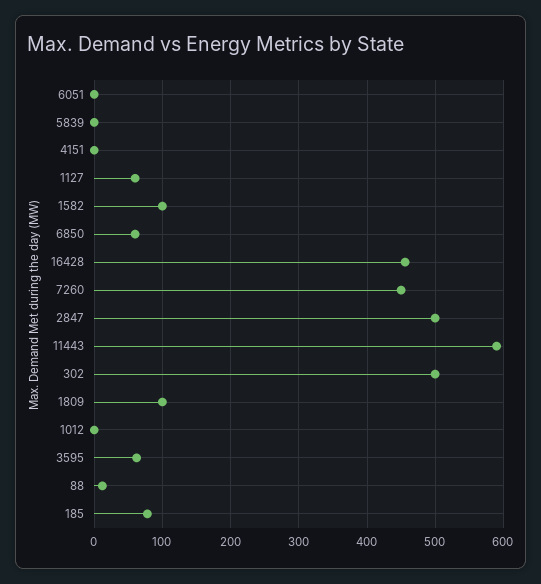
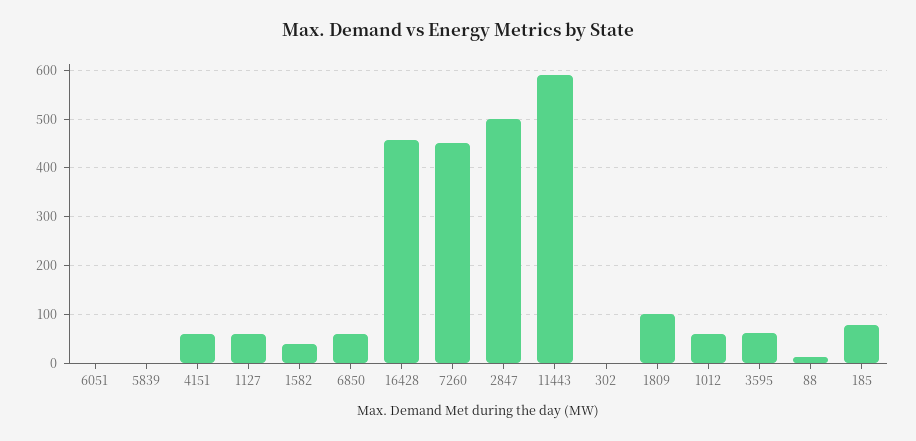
  {
    "6051": 0,
    "5839": 0,
-   "4151": 0,
+   "4151": 60,
    "1127": 60,
-   "1582": 100,
+   "1582": 40,
    "6850": 60,
    "16428": 460,
    "7260": 450,
    "2847": 500,
    "11443": 590,
-   "302": 500,
+   "302": 0,
    "1809": 100,
-   "1012": 0,
+   "1012": 60,
    "3595": 60,
    "88": 10,
    "185": 80
  }

